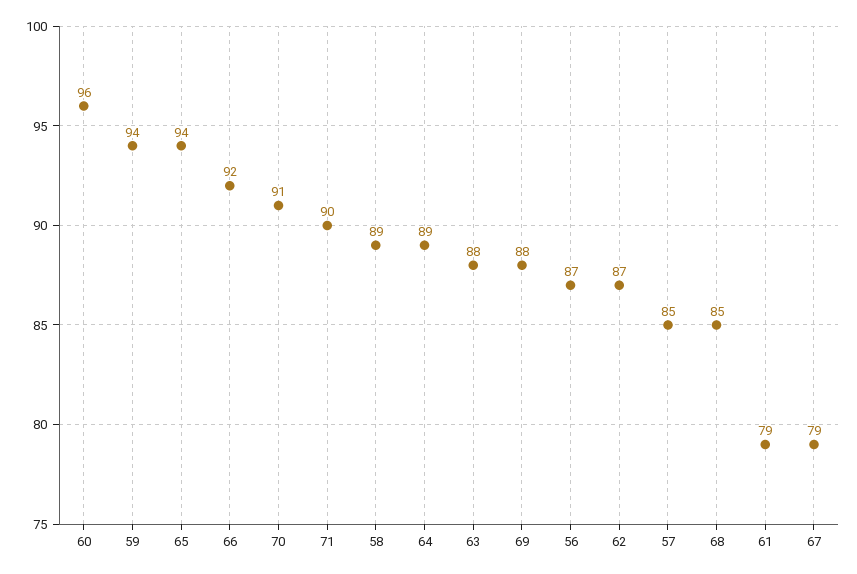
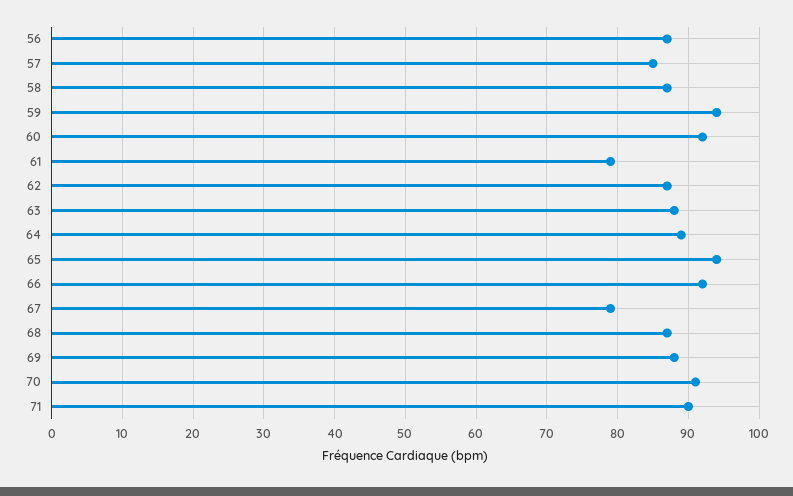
  {
-   "60": 96,
+   "60": 92,
    "59": 94,
    "65": 94,
    "66": 92,
    "70": 91,
    "71": 90,
-   "58": 89,
+   "58": 87,
    "64": 89,
    "63": 88,
    "69": 88,
    "56": 87,
    "62": 87,
    "57": 85,
-   "68": 85,
+   "68": 87,
    "61": 79,
    "67": 79
  }

